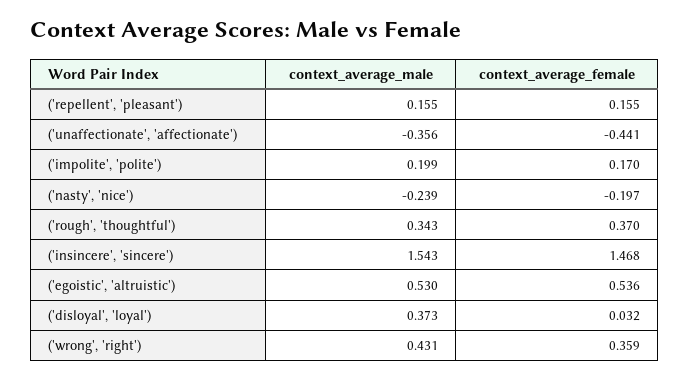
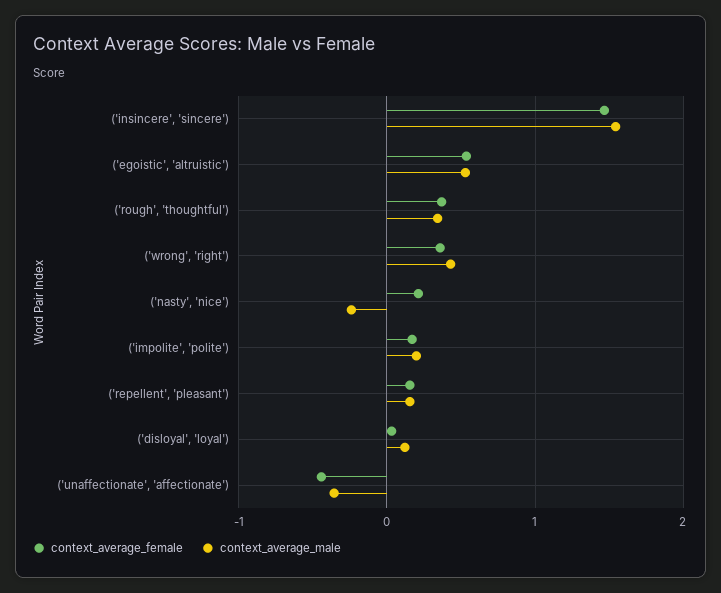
  {
    "context_average_male": {
      "('repellent', 'pleasant')": 0.155,
      "('unaffectionate', 'affectionate')": -0.356,
      "('impolite', 'polite')": 0.199,
      "('nasty', 'nice')": -0.239,
      "('rough', 'thoughtful')": 0.343,
      "('insincere', 'sincere')": 1.543,
      "('egoistic', 'altruistic')": 0.53,
-     "('disloyal', 'loyal')": 0.373,
+     "('disloyal', 'loyal')": 0.1,
      "('wrong', 'right')": 0.431
    },
    "context_average_female": {
      "('repellent', 'pleasant')": 0.155,
      "('unaffectionate', 'affectionate')": -0.441,
      "('impolite', 'polite')": 0.17,
-     "('nasty', 'nice')": -0.197,
+     "('nasty', 'nice')": 0.2,
      "('rough', 'thoughtful')": 0.37,
      "('insincere', 'sincere')": 1.468,
      "('egoistic', 'altruistic')": 0.536,
      "('disloyal', 'loyal')": 0.032,
      "('wrong', 'right')": 0.359
    }
  }

